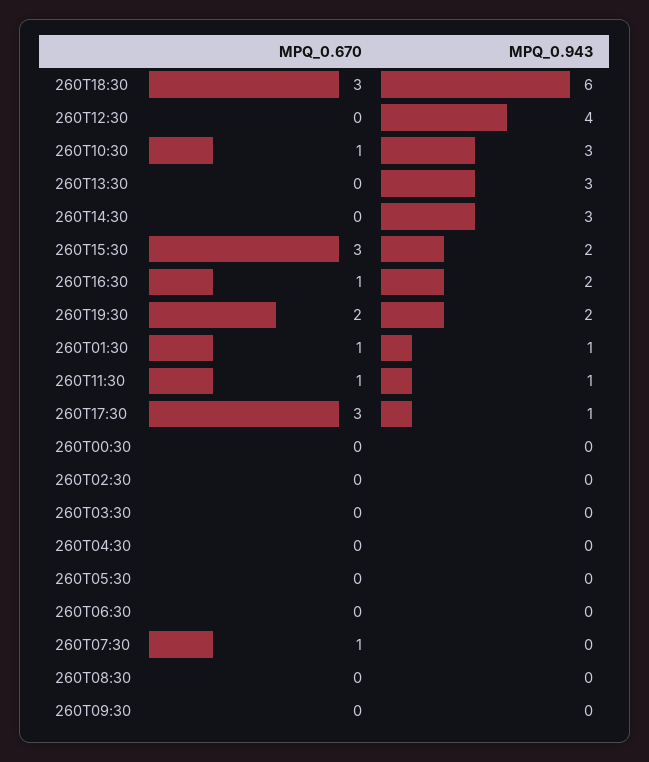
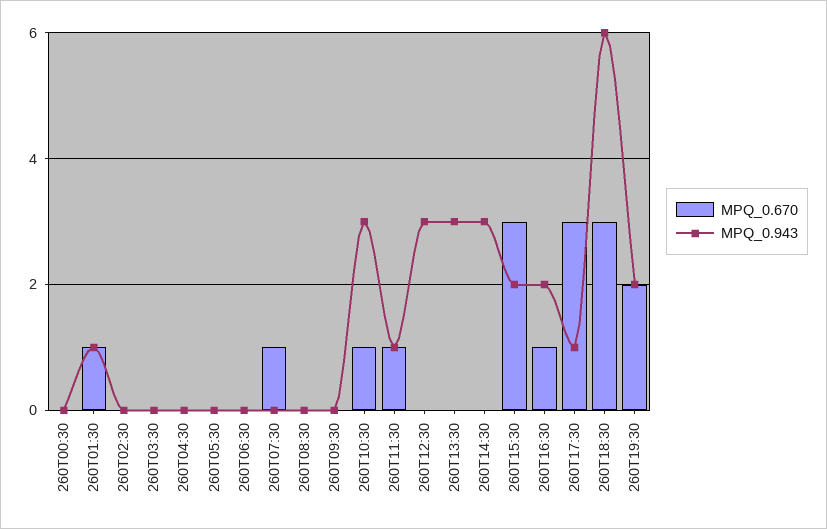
  {
    "MPQ_0.670": {
      "260T18:30": 3,
      "260T12:30": 0,
      "260T10:30": 1,
      "260T13:30": 0,
      "260T14:30": 0,
      "260T15:30": 3,
      "260T16:30": 1,
      "260T19:30": 2,
      "260T01:30": 1,
      "260T11:30": 1,
      "260T17:30": 3,
      "260T00:30": 0,
      "260T02:30": 0,
      "260T03:30": 0,
      "260T04:30": 0,
      "260T05:30": 0,
      "260T06:30": 0,
      "260T07:30": 1,
      "260T08:30": 0,
      "260T09:30": 0
    },
    "MPQ_0.943": {
      "260T18:30": 6,
-     "260T12:30": 4,
+     "260T12:30": 3,
      "260T10:30": 3,
      "260T13:30": 3,
      "260T14:30": 3,
      "260T15:30": 2,
      "260T16:30": 2,
      "260T19:30": 2,
      "260T01:30": 1,
      "260T11:30": 1,
      "260T17:30": 1,
      "260T00:30": 0,
      "260T02:30": 0,
      "260T03:30": 0,
      "260T04:30": 0,
      "260T05:30": 0,
      "260T06:30": 0,
      "260T07:30": 0,
      "260T08:30": 0,
      "260T09:30": 0
    }
  }

